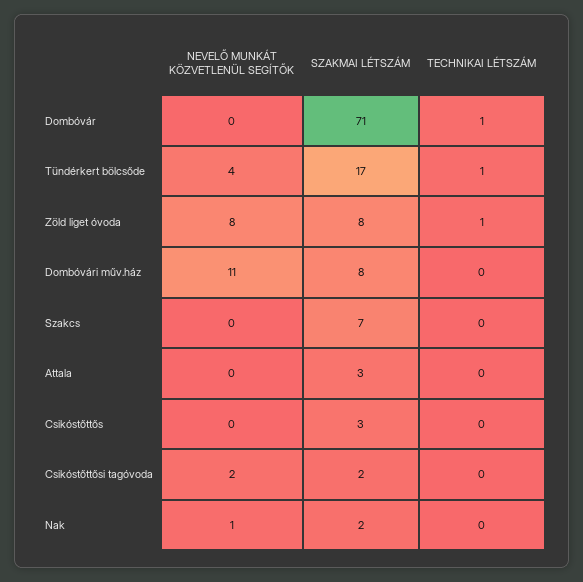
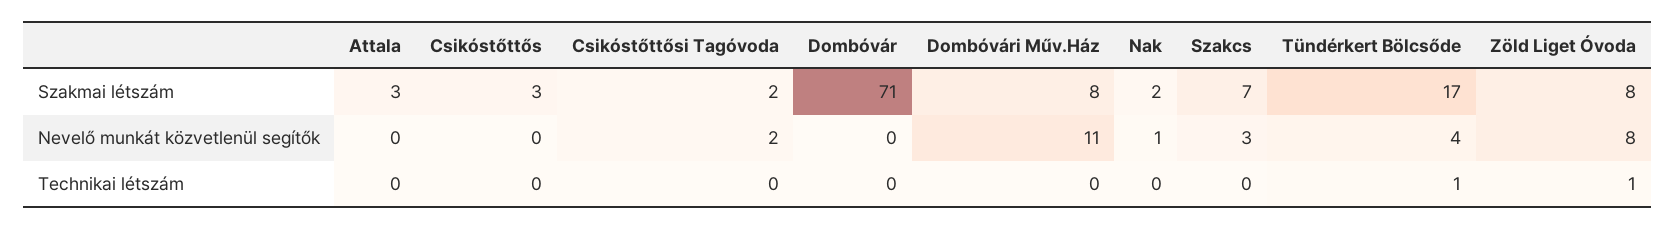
  {
    "NEVELŐ MUNKÁT KÖZVETLENÜL SEGÍTŐK": {
      "Dombóvár": 0,
      "Tündérkert bölcsőde": 4,
      "Zöld liget óvoda": 8,
      "Dombóvári műv.ház": 11,
-     "Szakcs": 0,
+     "Szakcs": 3,
      "Attala": 0,
      "Csikóstőttős": 0,
      "Csikóstőttősi tagóvoda": 2,
      "Nak": 1
    },
    "SZAKMAI LÉTSZÁM": {
      "Dombóvár": 71,
      "Tündérkert bölcsőde": 17,
      "Zöld liget óvoda": 8,
      "Dombóvári műv.ház": 8,
      "Szakcs": 7,
      "Attala": 3,
      "Csikóstőttős": 3,
      "Csikóstőttősi tagóvoda": 2,
      "Nak": 2
    },
    "TECHNIKAI LÉTSZÁM": {
-     "Dombóvár": 1,
+     "Dombóvár": 0,
      "Tündérkert bölcsőde": 1,
      "Zöld liget óvoda": 1,
      "Dombóvári műv.ház": 0,
      "Szakcs": 0,
      "Attala": 0,
      "Csikóstőttős": 0,
      "Csikóstőttősi tagóvoda": 0,
      "Nak": 0
    }
  }

